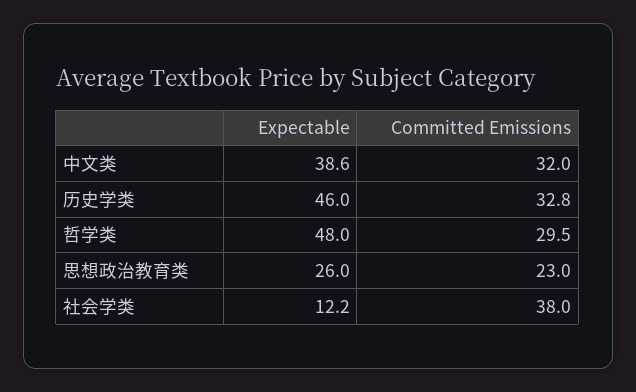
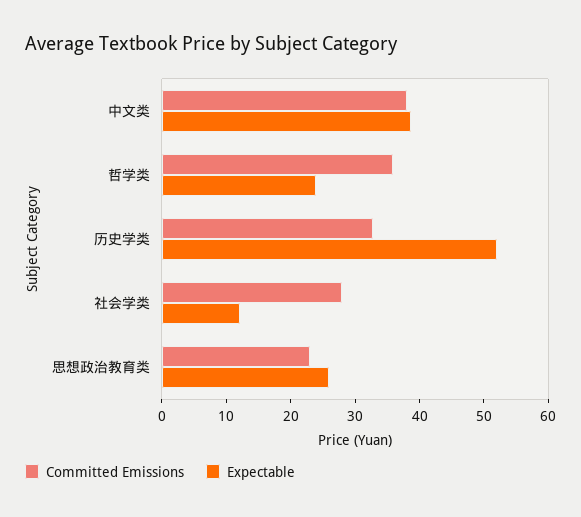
  {
    "Expectable": {
      "中文类": 38.6,
-     "历史学类": 46,
+     "历史学类": 52,
-     "哲学类": 48,
+     "哲学类": 24,
      "思想政治教育类": 26,
      "社会学类": 12.2
    },
    "Committed Emissions": {
-     "中文类": 32,
+     "中文类": 38,
      "历史学类": 32.8,
-     "哲学类": 29.5,
+     "哲学类": 36,
      "思想政治教育类": 23,
-     "社会学类": 38
+     "社会学类": 28
    }
  }

